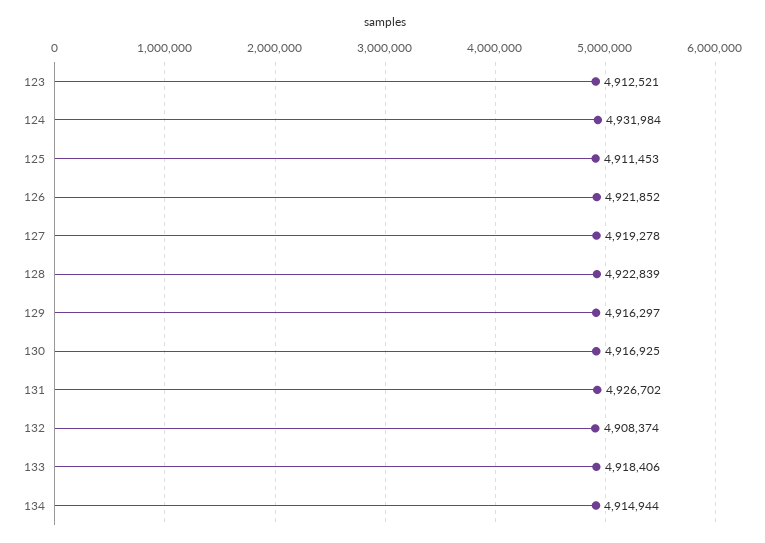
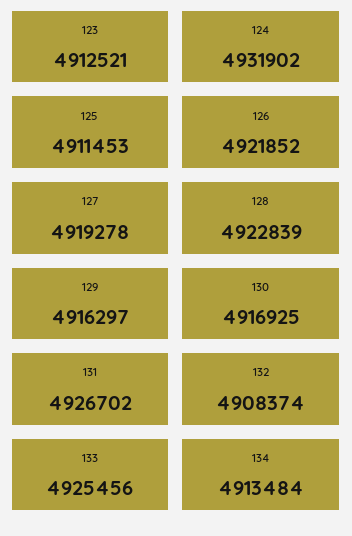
  {
    "123": 4912521,
-   "124": 4931984,
+   "124": 4931902,
    "125": 4911453,
    "126": 4921852,
    "127": 4919278,
    "128": 4922839,
    "129": 4916297,
    "130": 4916925,
    "131": 4926702,
    "132": 4908374,
-   "133": 4918406,
+   "133": 4925456,
-   "134": 4914944
+   "134": 4913484
  }

